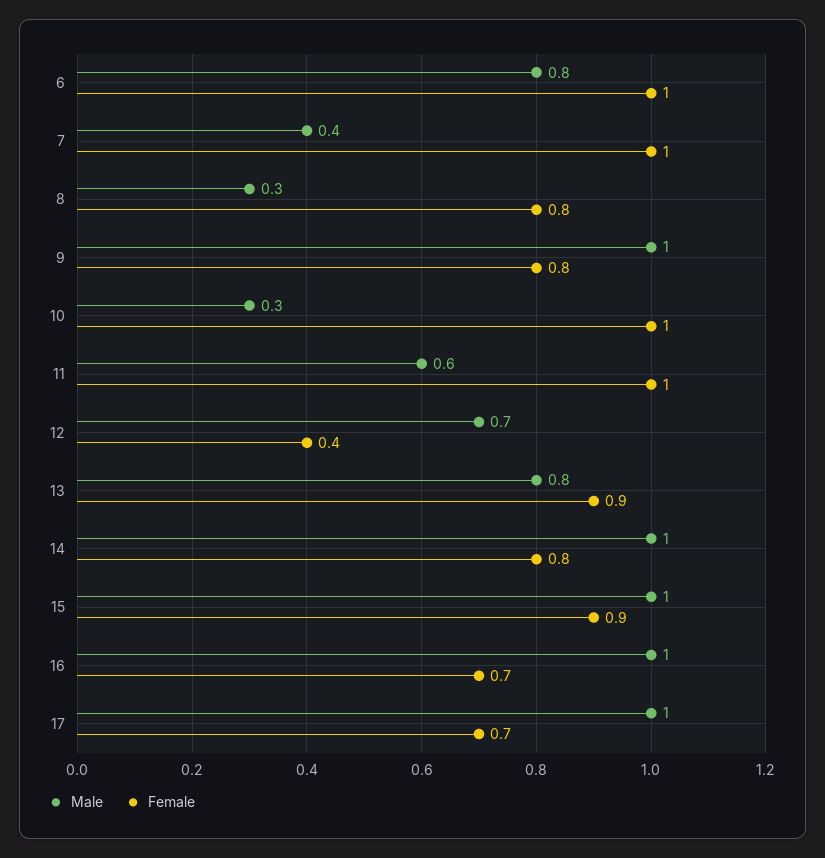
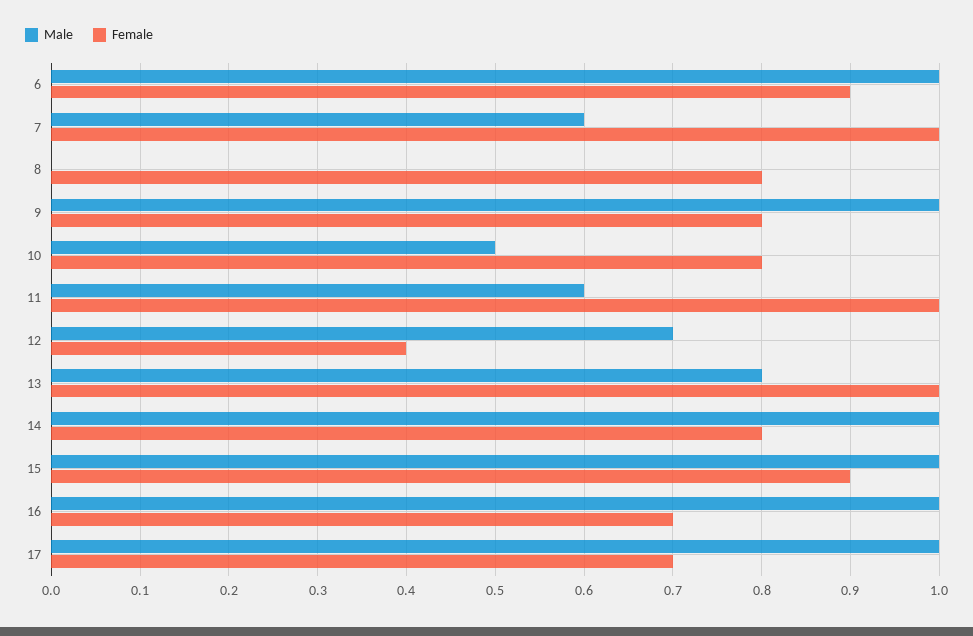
  {
    "Male": {
-     "6": 0.8,
+     "6": 1,
-     "7": 0.4,
+     "7": 0.6,
-     "8": 0.3,
+     "8": 0,
      "9": 1,
-     "10": 0.3,
+     "10": 0.5,
      "11": 0.6,
      "12": 0.7,
      "13": 0.8,
      "14": 1,
      "15": 1,
      "16": 1,
      "17": 1
    },
    "Female": {
-     "6": 1,
+     "6": 0.9,
      "7": 1,
      "8": 0.8,
      "9": 0.8,
-     "10": 1,
+     "10": 0.8,
      "11": 1,
      "12": 0.4,
-     "13": 0.9,
+     "13": 1,
      "14": 0.8,
      "15": 0.9,
      "16": 0.7,
      "17": 0.7
    }
  }

